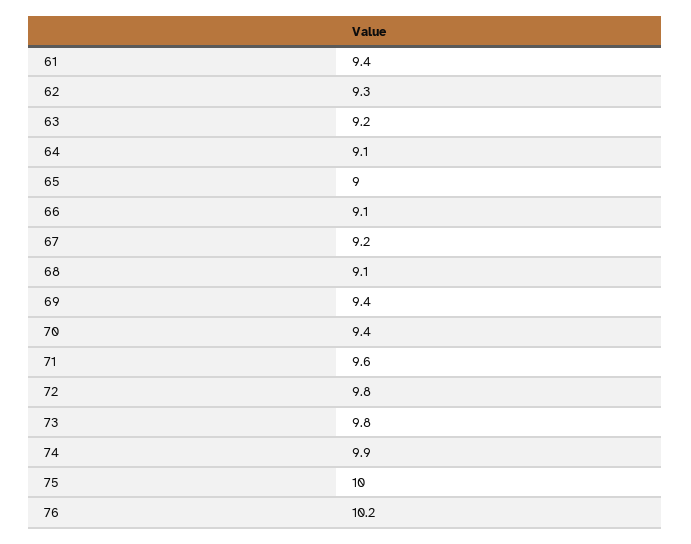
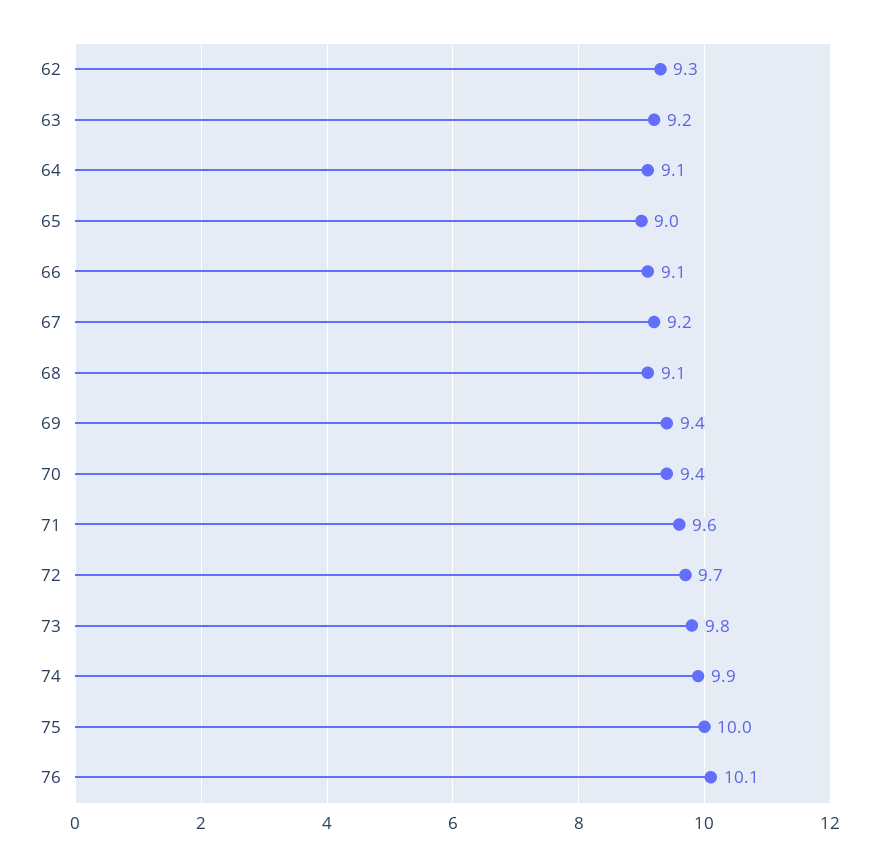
  {
-   "61": 9.4,
    "62": 9.3,
    "63": 9.2,
    "64": 9.1,
    "65": 9,
    "66": 9.1,
    "67": 9.2,
    "68": 9.1,
    "69": 9.4,
    "70": 9.4,
    "71": 9.6,
-   "72": 9.8,
+   "72": 9.7,
    "73": 9.8,
    "74": 9.9,
    "75": 10,
-   "76": 10.2
+   "76": 10.1
  }

